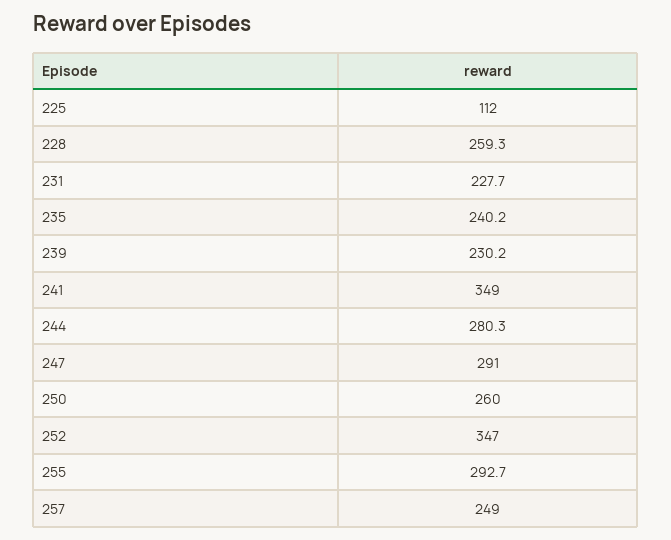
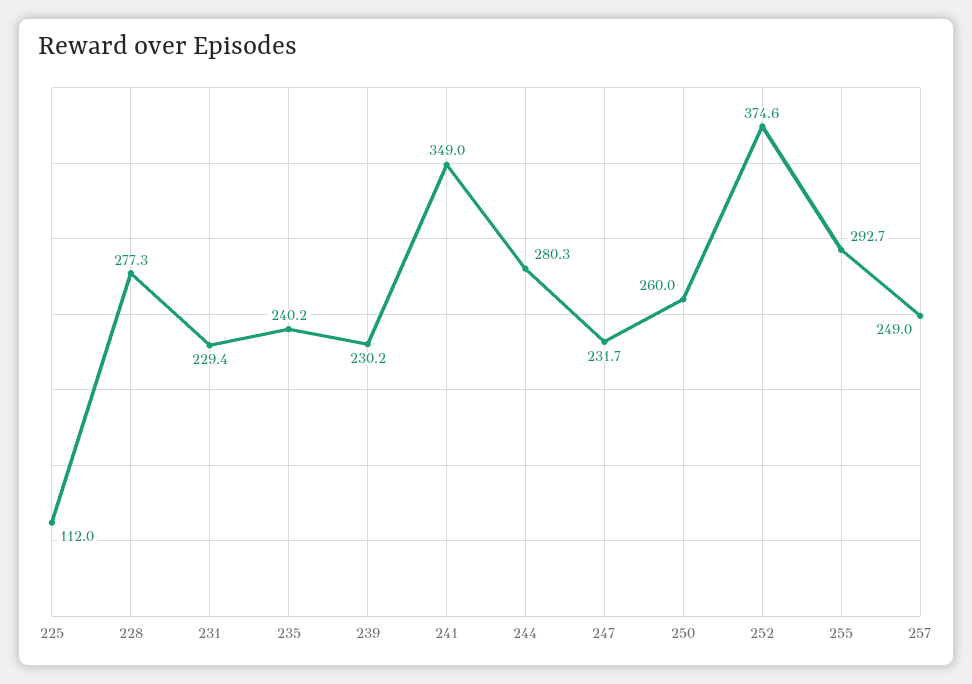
  {
    "225": 112,
-   "228": 259.3,
+   "228": 277.3,
-   "231": 227.7,
+   "231": 229.4,
    "235": 240.2,
    "239": 230.2,
    "241": 349,
    "244": 280.3,
-   "247": 291,
+   "247": 231.7,
    "250": 260,
-   "252": 347,
+   "252": 374.6,
    "255": 292.7,
    "257": 249
  }

